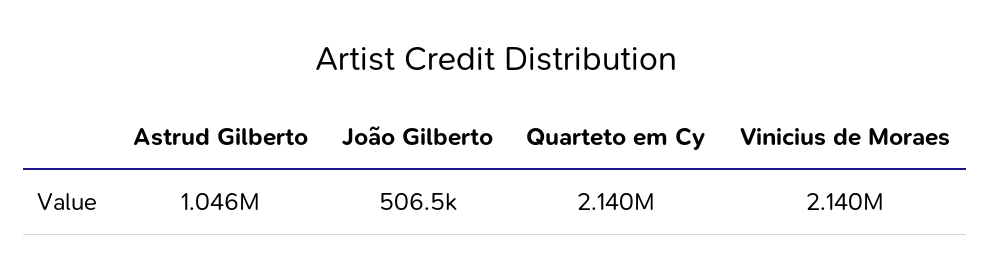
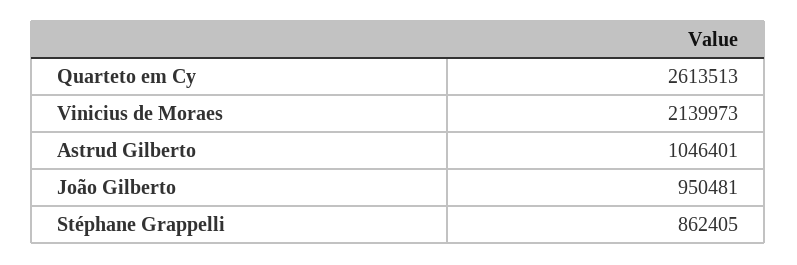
  {
    "Astrud Gilberto": 1046401,
-   "João Gilberto": 506500,
+   "João Gilberto": 950481,
-   "Quarteto em Cy": 2140000,
+   "Quarteto em Cy": 2613513,
-   "Vinicius de Moraes": 2139973
+   "Vinicius de Moraes": 2139973,
+   "Stéphane Grappelli": 862405
  }

